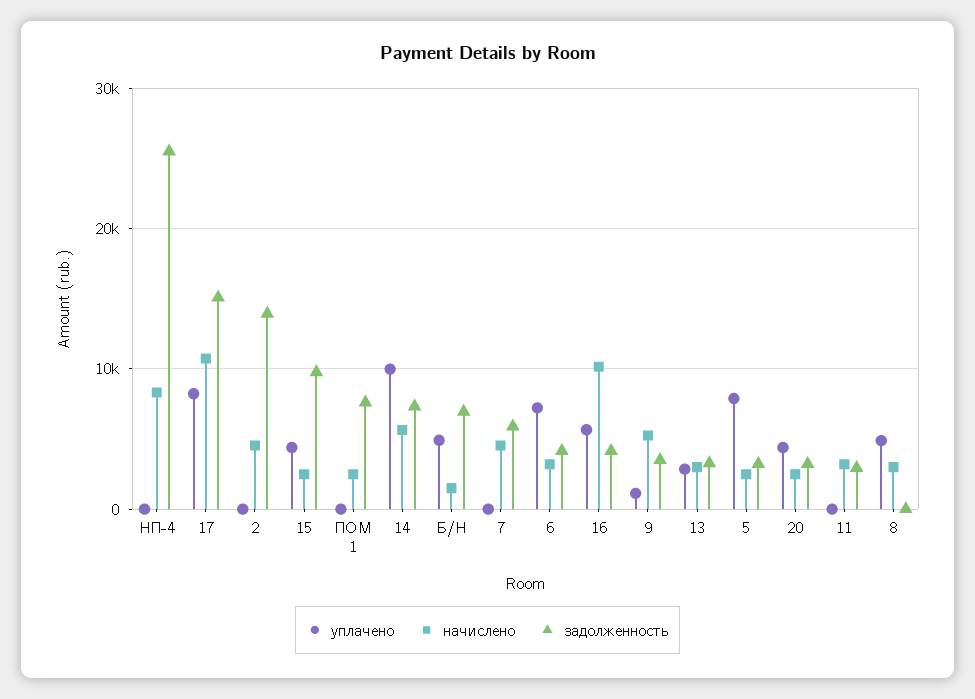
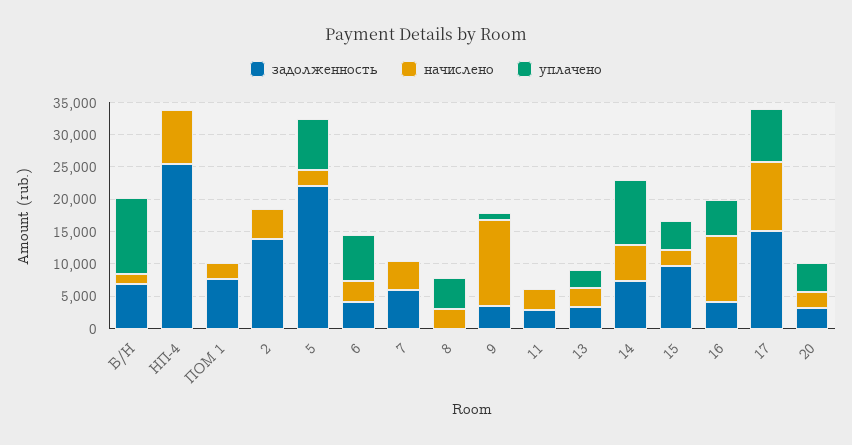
  {
    "уплачено": {
      "НП-4": 0,
      "17": 8000,
      "2": 0,
      "15": 4000,
      "ПОМ 1": 0,
      "14": 10000,
-     "Б/Н": 5000,
+     "Б/Н": 12500,
      "7": 0,
      "6": 7000,
      "16": 6000,
      "9": 1000,
      "13": 3000,
      "5": 8000,
      "20": 4000,
      "11": 0,
      "8": 5000
    },
    "начислено": {
      "НП-4": 8000,
      "17": 11000,
      "2": 5000,
      "15": 2000,
      "ПОМ 1": 2000,
      "14": 6000,
      "Б/Н": 1000,
      "7": 5000,
      "6": 3000,
      "16": 10000,
-     "9": 5000,
+     "9": 12500,
      "13": 3000,
      "5": 2000,
      "20": 2000,
      "11": 3000,
      "8": 3000
    },
    "задолженность": {
      "НП-4": 25000,
      "17": 15000,
      "2": 14000,
      "15": 10000,
      "ПОМ 1": 8000,
      "14": 7000,
      "Б/Н": 7000,
      "7": 6000,
      "6": 4000,
      "16": 4000,
      "9": 3000,
      "13": 3000,
-     "5": 3000,
+     "5": 22500,
      "20": 3000,
      "11": 3000,
      "8": 0
    }
  }

